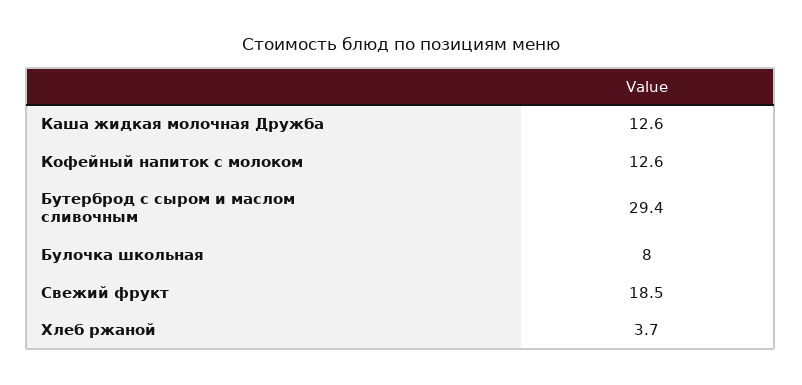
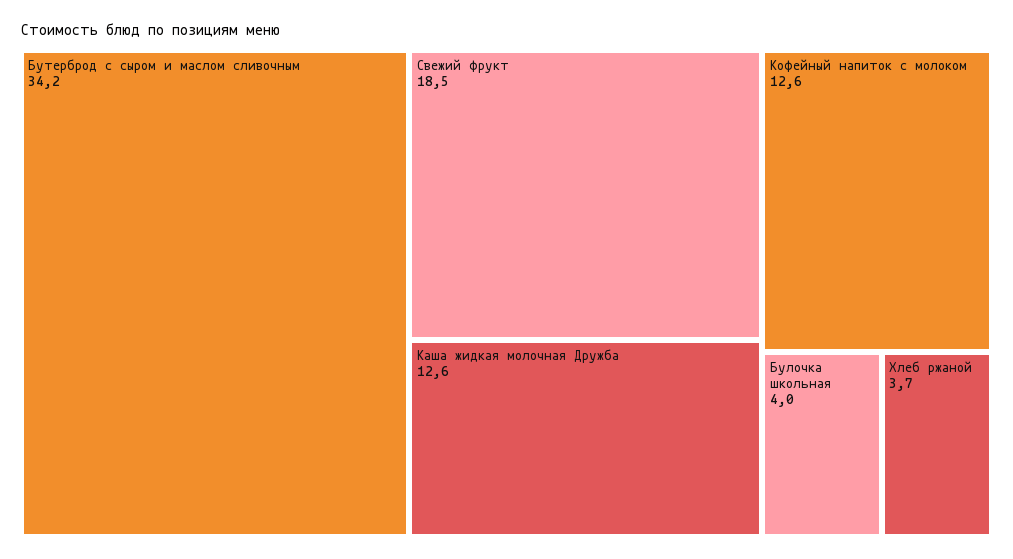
  {
    "Каша жидкая молочная Дружба": 12.6,
    "Кофейный напиток с молоком": 12.6,
-   "Бутерброд с сыром и маслом сливочным": 29.4,
+   "Бутерброд с сыром и маслом сливочным": 34.2,
-   "Булочка школьная": 8,
+   "Булочка школьная": 4,
    "Свежий фрукт": 18.5,
    "Хлеб ржаной": 3.7
  }

